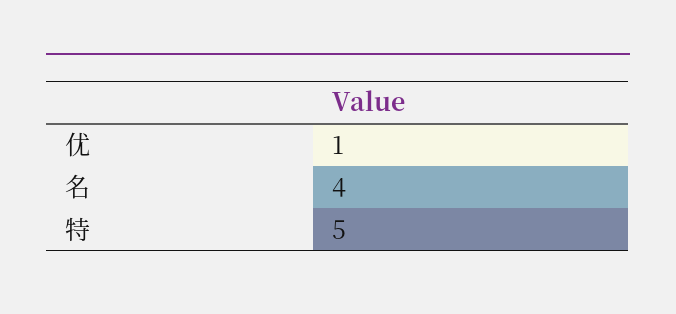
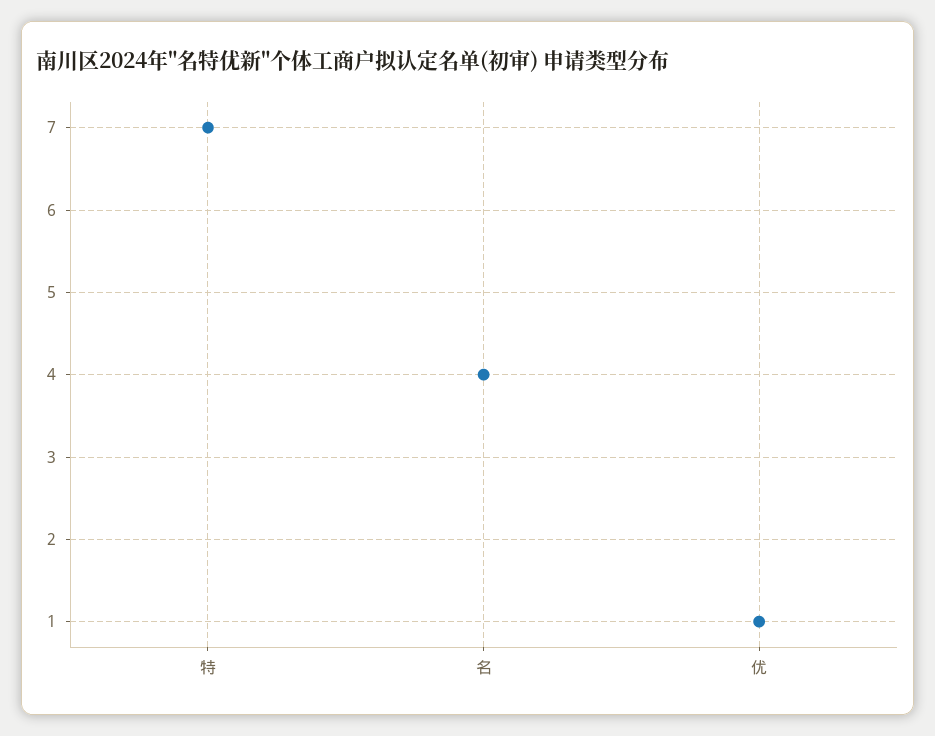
  {
    "优": 1,
    "名": 4,
-   "特": 5
+   "特": 7
  }

